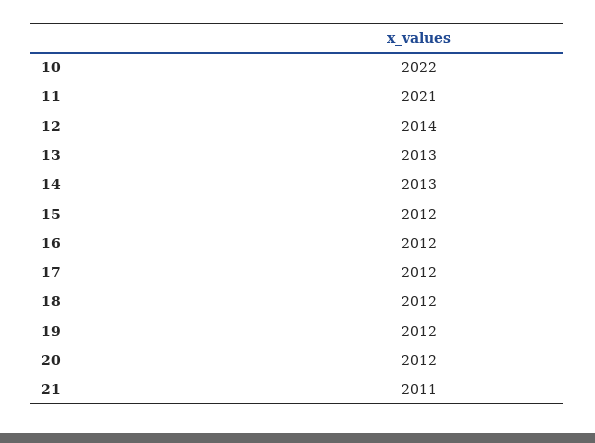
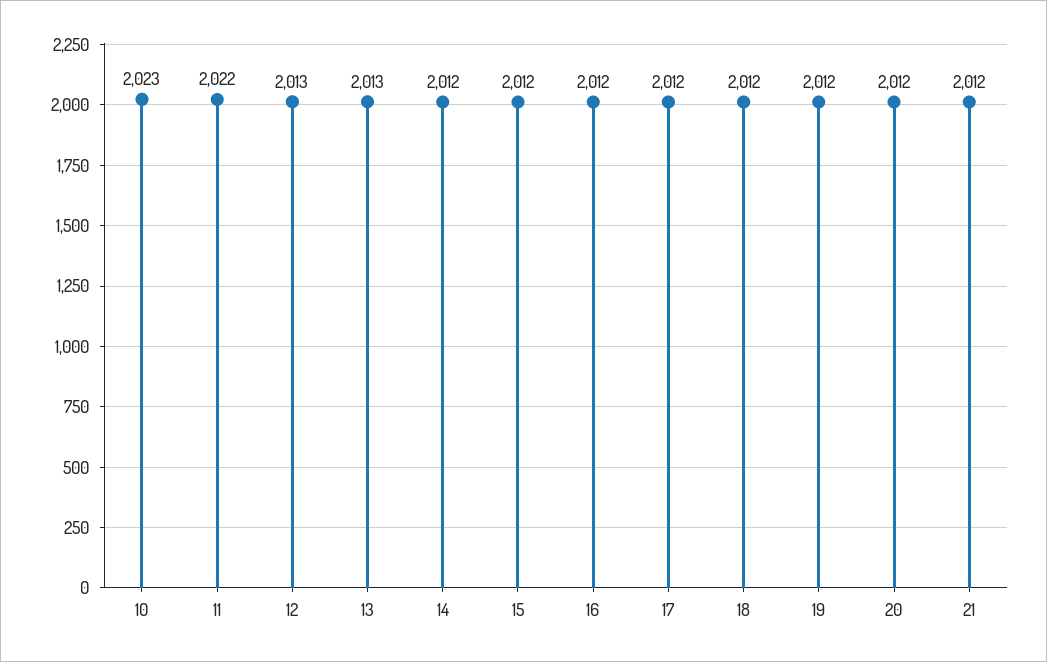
  {
-   "10": 2022,
+   "10": 2023,
-   "11": 2021,
+   "11": 2022,
-   "12": 2014,
+   "12": 2013,
    "13": 2013,
-   "14": 2013,
+   "14": 2012,
    "15": 2012,
    "16": 2012,
    "17": 2012,
    "18": 2012,
    "19": 2012,
    "20": 2012,
-   "21": 2011
+   "21": 2012
  }

